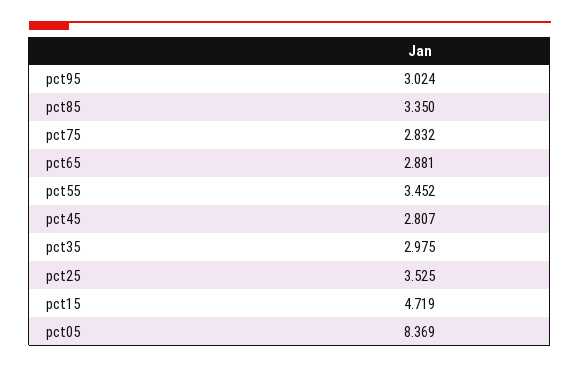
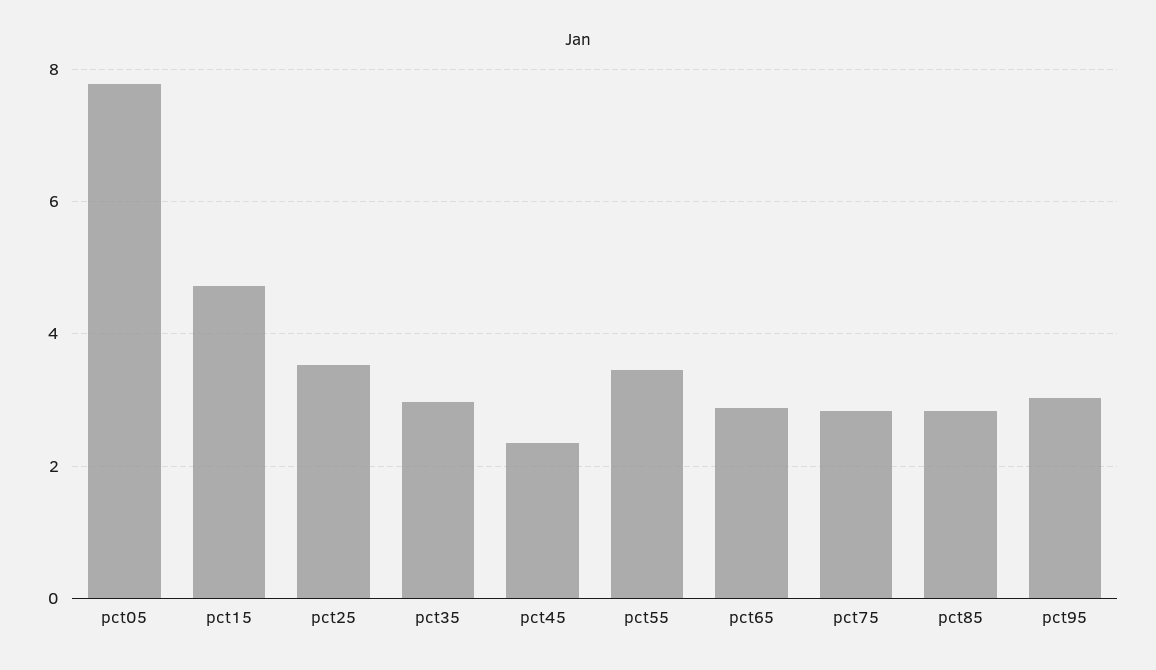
  {
    "pct95": 3.024,
-   "pct85": 3.35,
+   "pct85": 2.8,
    "pct75": 2.832,
    "pct65": 2.881,
    "pct55": 3.452,
-   "pct45": 2.807,
+   "pct45": 2.4,
    "pct35": 2.975,
    "pct25": 3.525,
    "pct15": 4.719,
-   "pct05": 8.369
+   "pct05": 7.8
  }

